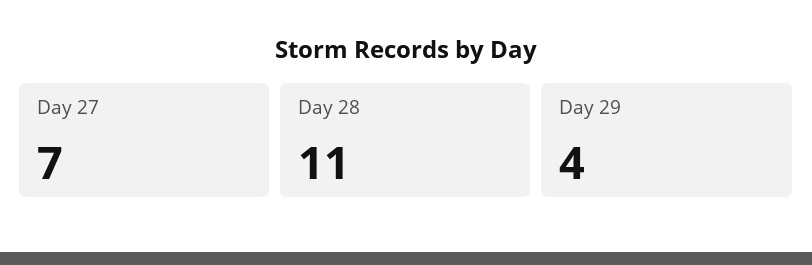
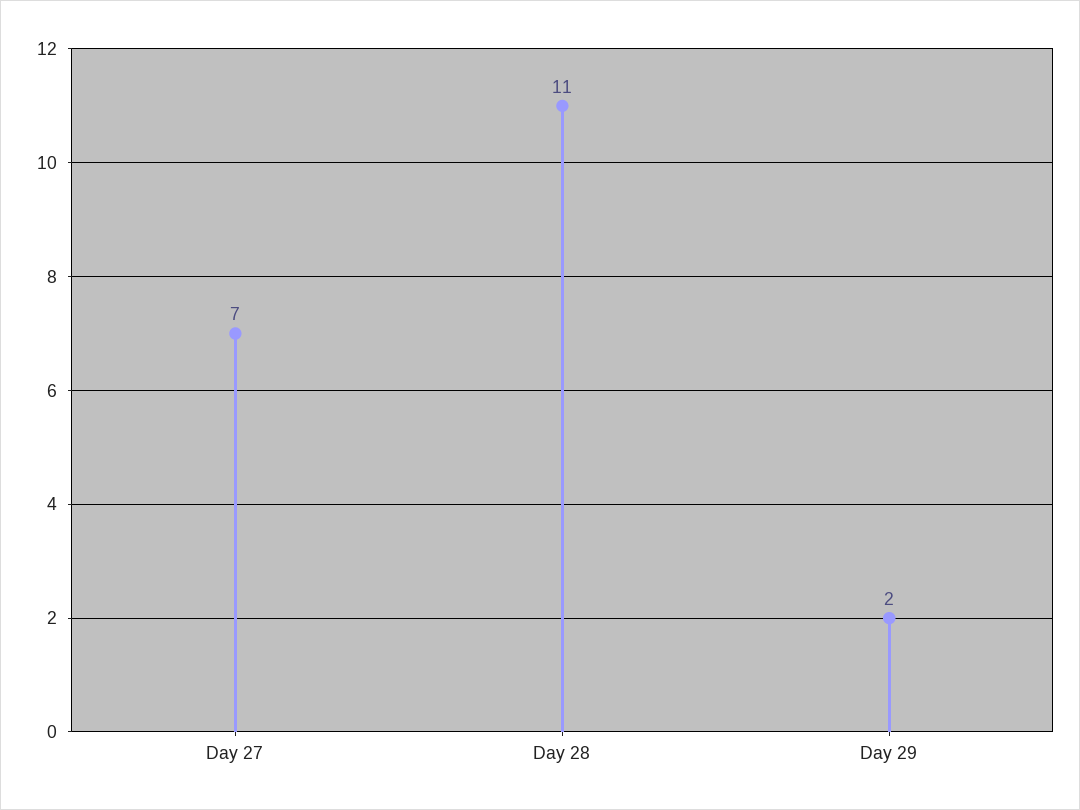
  {
    "Day 27": 7,
    "Day 28": 11,
-   "Day 29": 4
+   "Day 29": 2
  }

